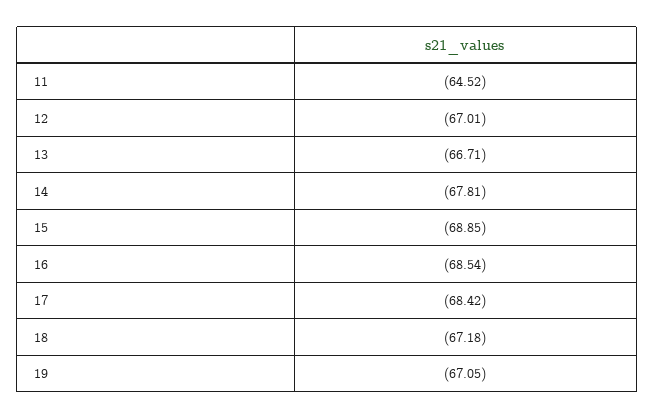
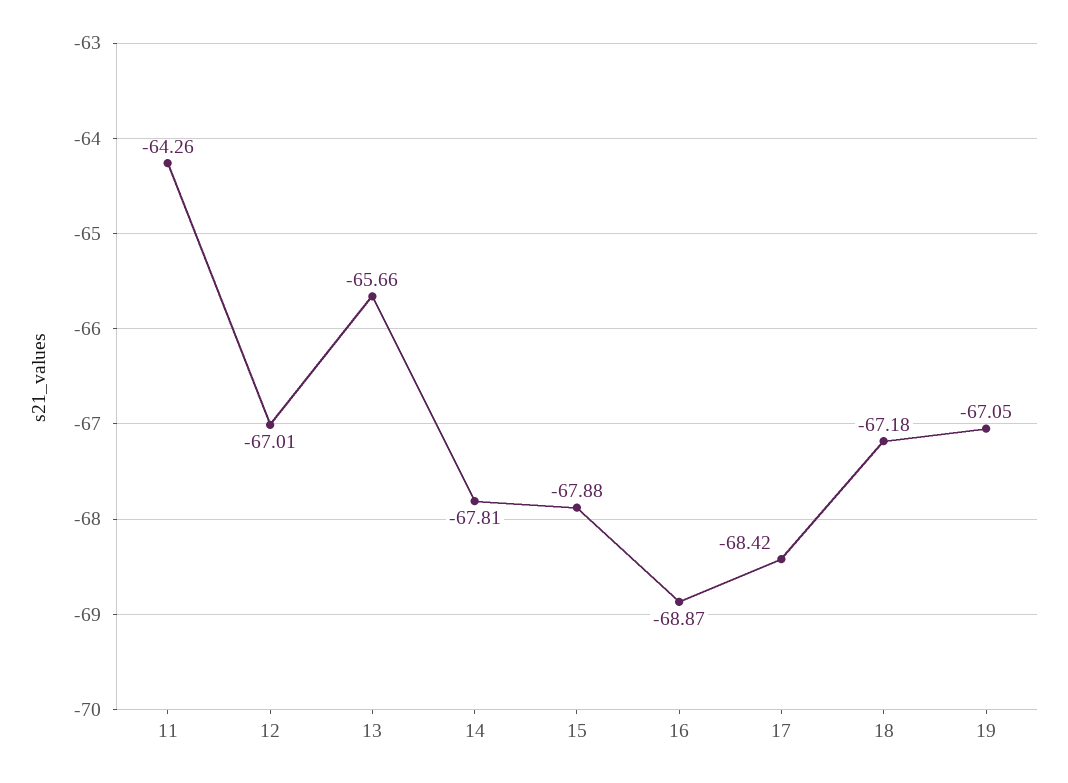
  {
-   "11": -64.52,
+   "11": -64.26,
    "12": -67.01,
-   "13": -66.71,
+   "13": -65.66,
    "14": -67.81,
-   "15": -68.85,
+   "15": -67.88,
-   "16": -68.54,
+   "16": -68.87,
    "17": -68.42,
    "18": -67.18,
    "19": -67.05
  }

